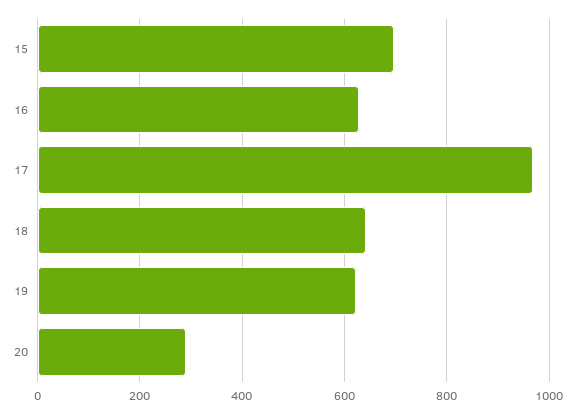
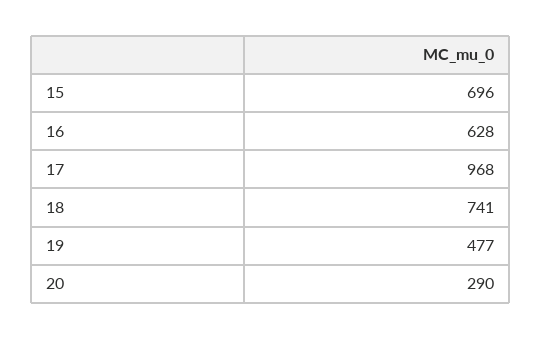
  {
    "15": 696,
    "16": 628,
    "17": 968,
-   "18": 640,
+   "18": 741,
-   "19": 620,
+   "19": 477,
    "20": 290
  }

